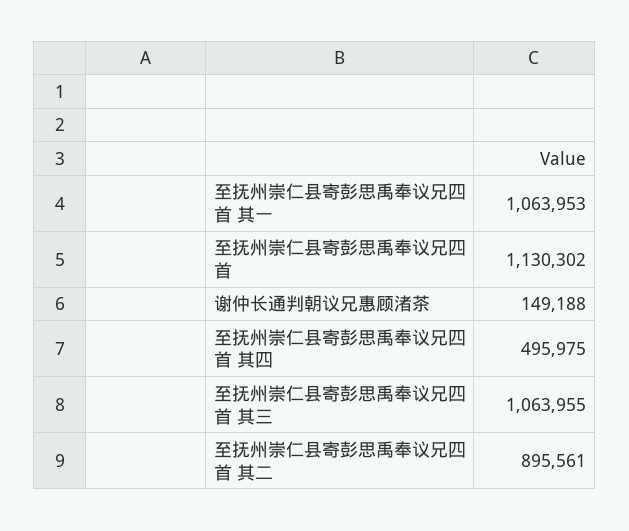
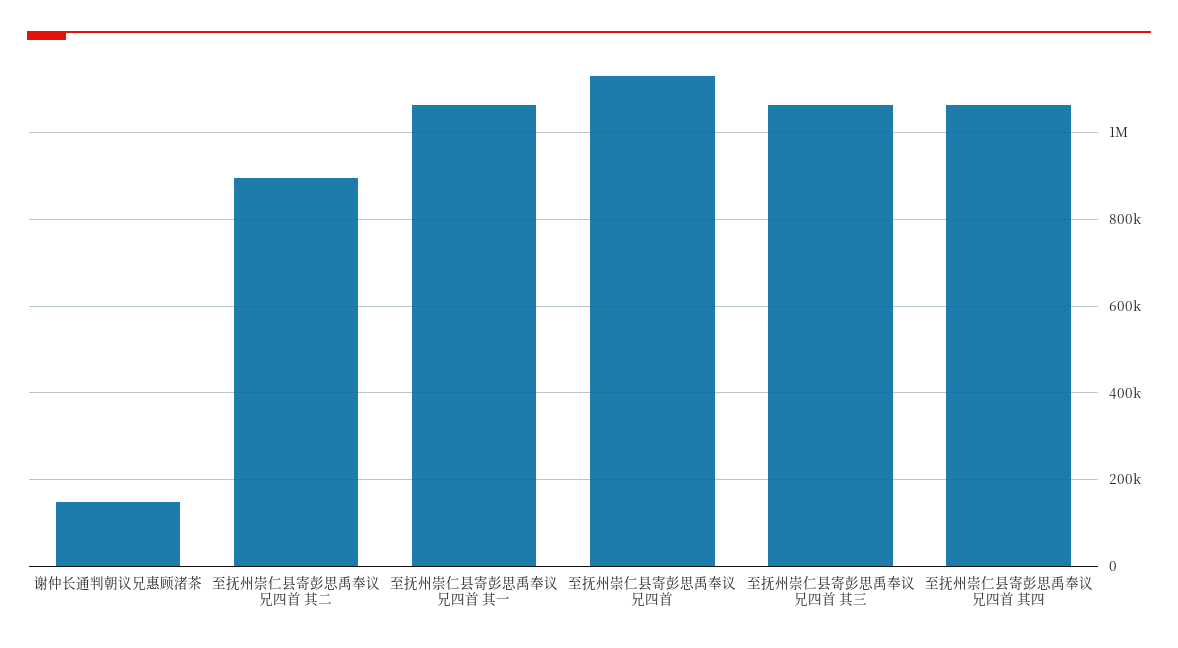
  {
    "至抚州崇仁县寄彭思禹奉议兄四首 其一": 1063953,
    "至抚州崇仁县寄彭思禹奉议兄四首": 1130302,
    "谢仲长通判朝议兄惠顾渚茶": 149188,
-   "至抚州崇仁县寄彭思禹奉议兄四首 其四": 495975,
+   "至抚州崇仁县寄彭思禹奉议兄四首 其四": 1060000,
    "至抚州崇仁县寄彭思禹奉议兄四首 其三": 1063955,
    "至抚州崇仁县寄彭思禹奉议兄四首 其二": 895561
  }

